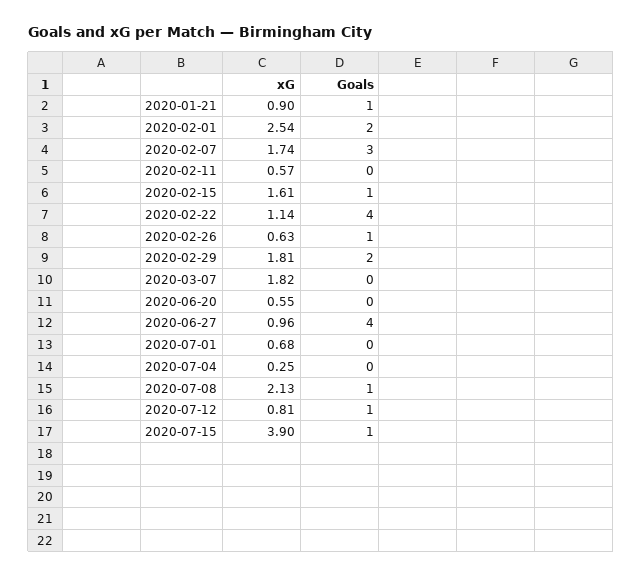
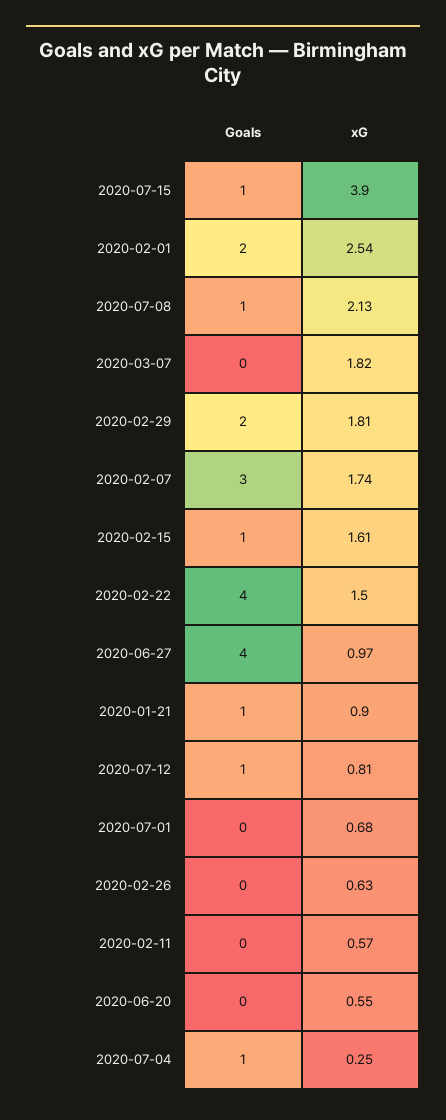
  {
    "xG": {
      "2020-01-21": 0.9,
      "2020-02-01": 2.54,
      "2020-02-07": 1.74,
      "2020-02-11": 0.57,
      "2020-02-15": 1.61,
-     "2020-02-22": 1.14,
+     "2020-02-22": 1.5,
      "2020-02-26": 0.63,
      "2020-02-29": 1.81,
      "2020-03-07": 1.82,
      "2020-06-20": 0.55,
-     "2020-06-27": 0.96,
+     "2020-06-27": 0.97,
      "2020-07-01": 0.68,
      "2020-07-04": 0.25,
      "2020-07-08": 2.13,
      "2020-07-12": 0.81,
      "2020-07-15": 3.9
    },
    "Goals": {
      "2020-01-21": 1,
      "2020-02-01": 2,
      "2020-02-07": 3,
      "2020-02-11": 0,
      "2020-02-15": 1,
      "2020-02-22": 4,
-     "2020-02-26": 1,
+     "2020-02-26": 0,
      "2020-02-29": 2,
      "2020-03-07": 0,
      "2020-06-20": 0,
      "2020-06-27": 4,
      "2020-07-01": 0,
-     "2020-07-04": 0,
+     "2020-07-04": 1,
      "2020-07-08": 1,
      "2020-07-12": 1,
      "2020-07-15": 1
    }
  }

